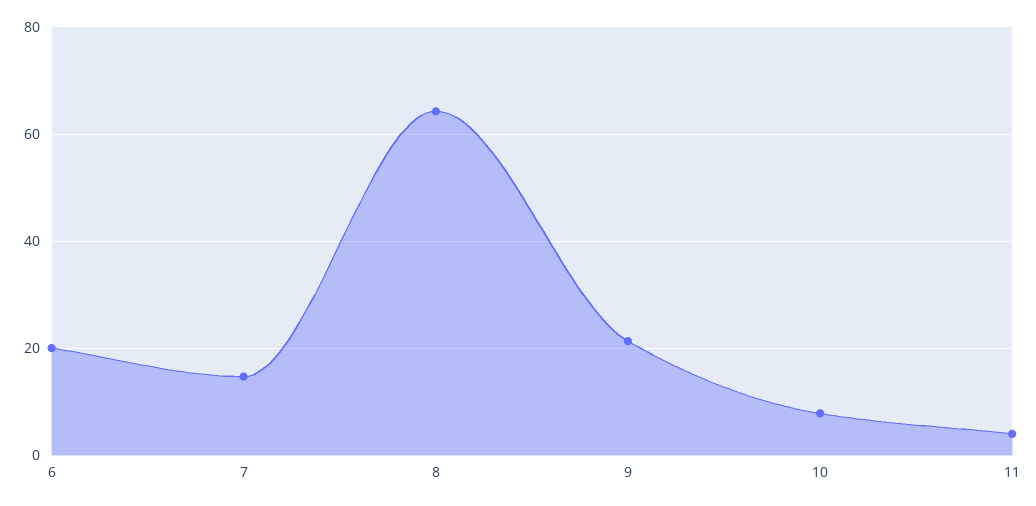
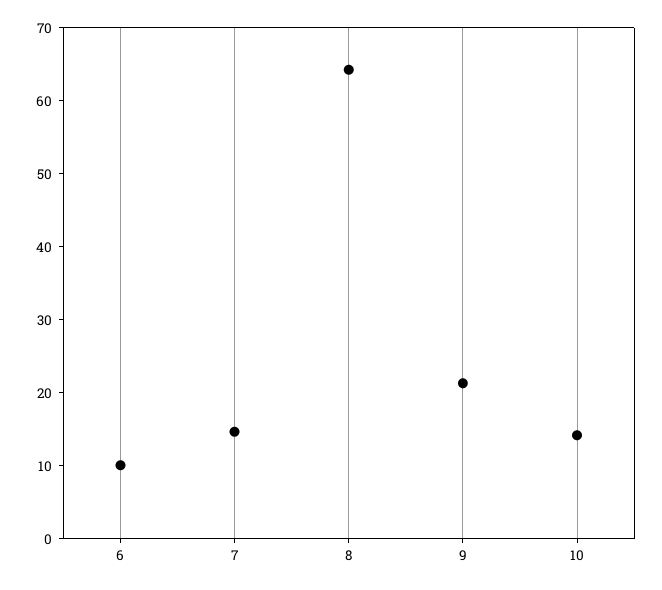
  {
-   "6": 20,
+   "6": 10,
    "7": 14,
    "8": 64,
    "9": 22,
-   "10": 8,
+   "10": 14
-   "11": 4
  }

